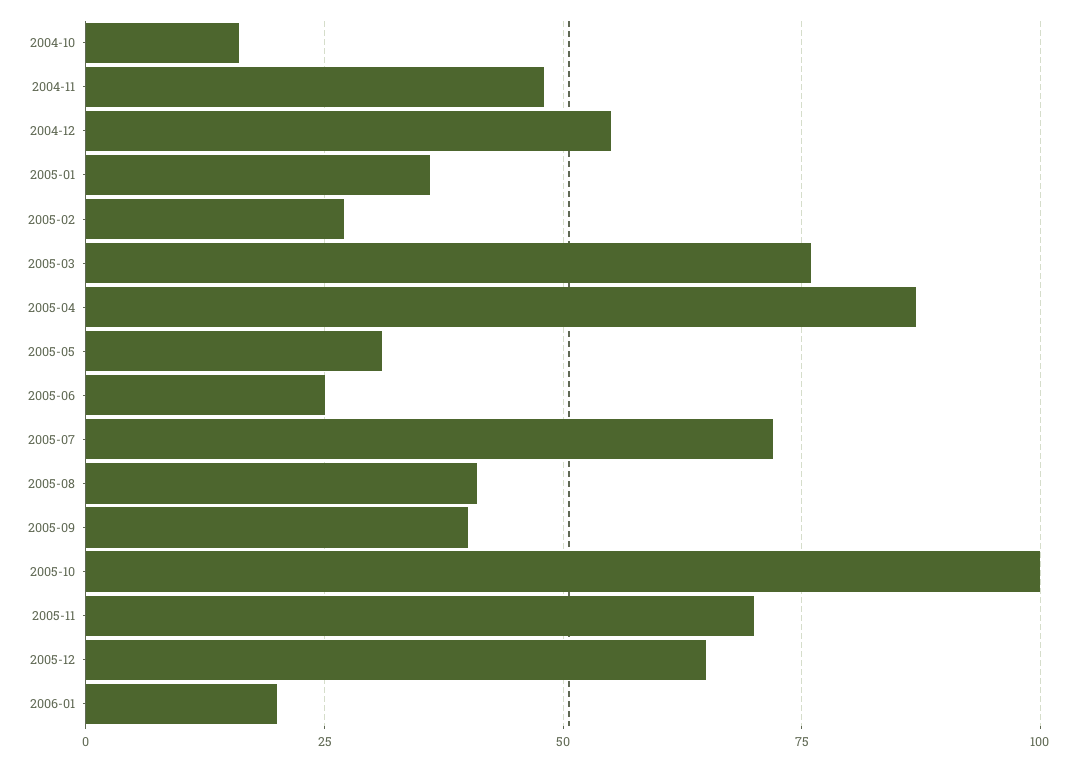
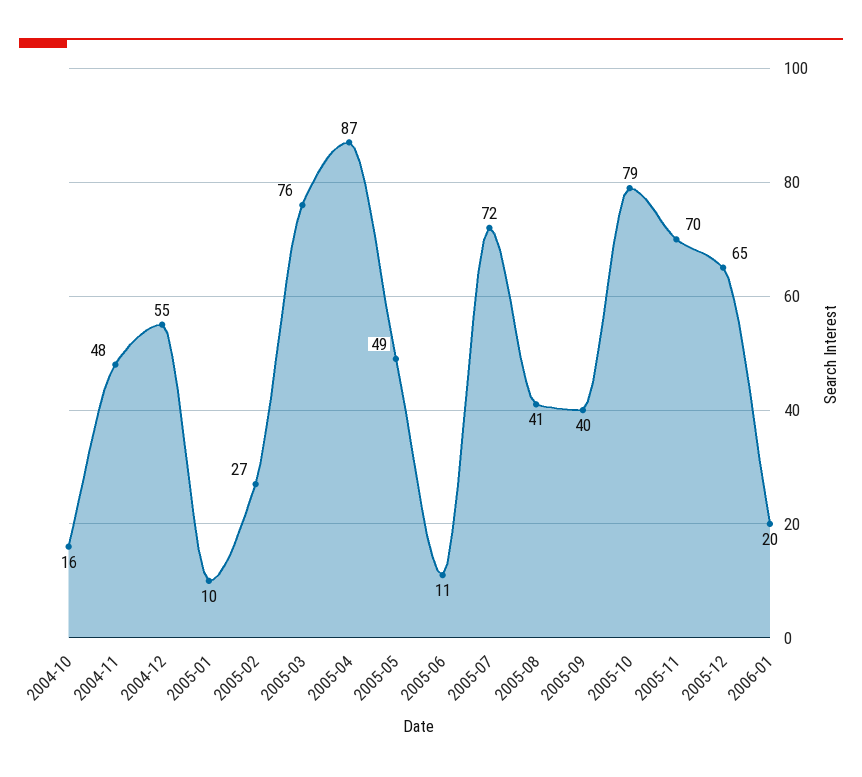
  {
    "2004-10": 16,
    "2004-11": 48,
    "2004-12": 55,
-   "2005-01": 35,
+   "2005-01": 10,
    "2005-02": 27,
    "2005-03": 76,
    "2005-04": 87,
-   "2005-05": 30,
+   "2005-05": 49,
-   "2005-06": 25,
+   "2005-06": 11,
    "2005-07": 72,
    "2005-08": 41,
    "2005-09": 40,
-   "2005-10": 100,
+   "2005-10": 79,
    "2005-11": 70,
    "2005-12": 65,
    "2006-01": 20
  }

